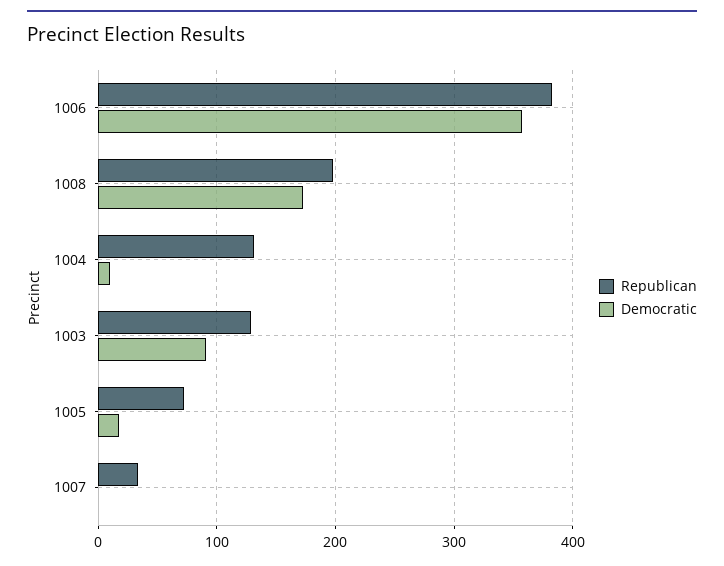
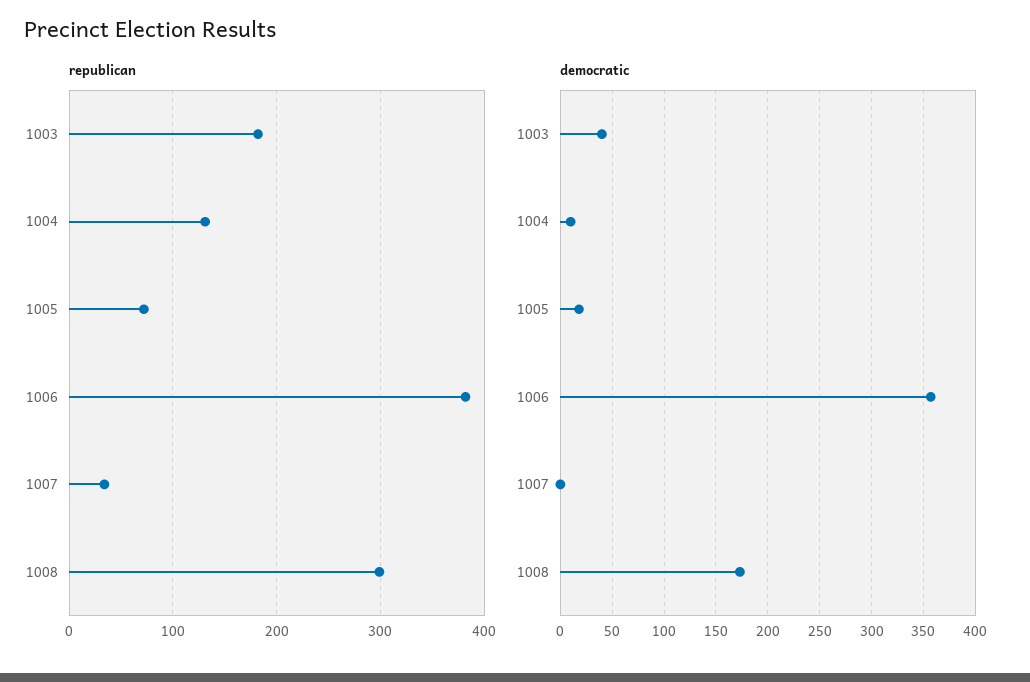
  {
    "Republican": {
      "1006": 380,
-     "1008": 200,
+     "1008": 300,
      "1004": 130,
-     "1003": 130,
+     "1003": 180,
      "1005": 70,
      "1007": 30
    },
    "Democratic": {
      "1006": 360,
      "1008": 170,
      "1004": 10,
-     "1003": 90,
+     "1003": 40,
      "1005": 20,
      "1007": 0
    }
  }

